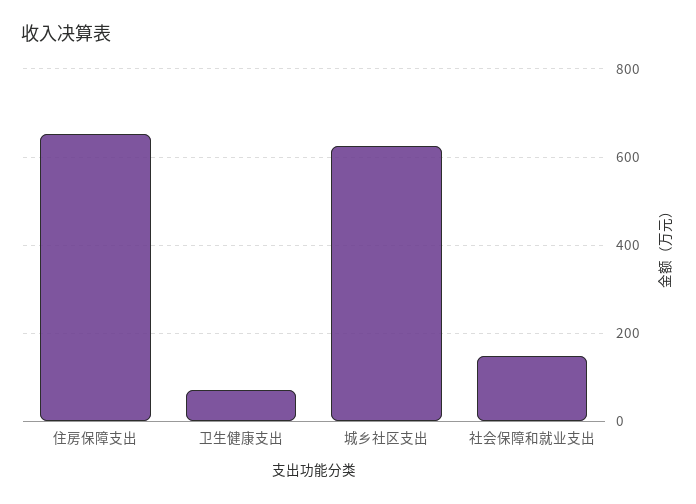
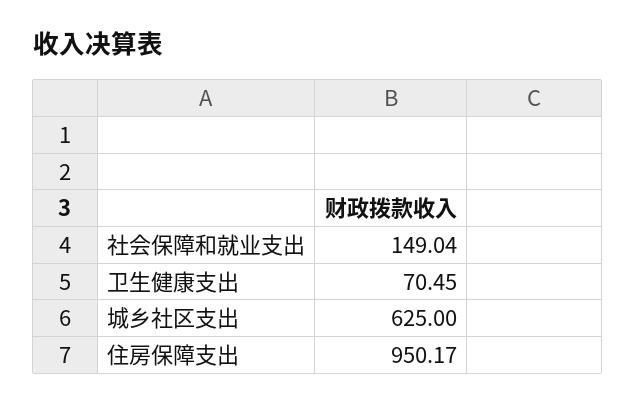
  {
-   "住房保障支出": 660,
+   "住房保障支出": 950.17,
    "卫生健康支出": 70.45,
    "城乡社区支出": 625,
    "社会保障和就业支出": 149.04
  }

